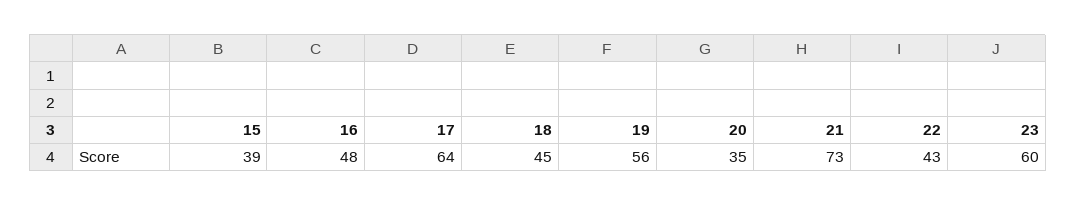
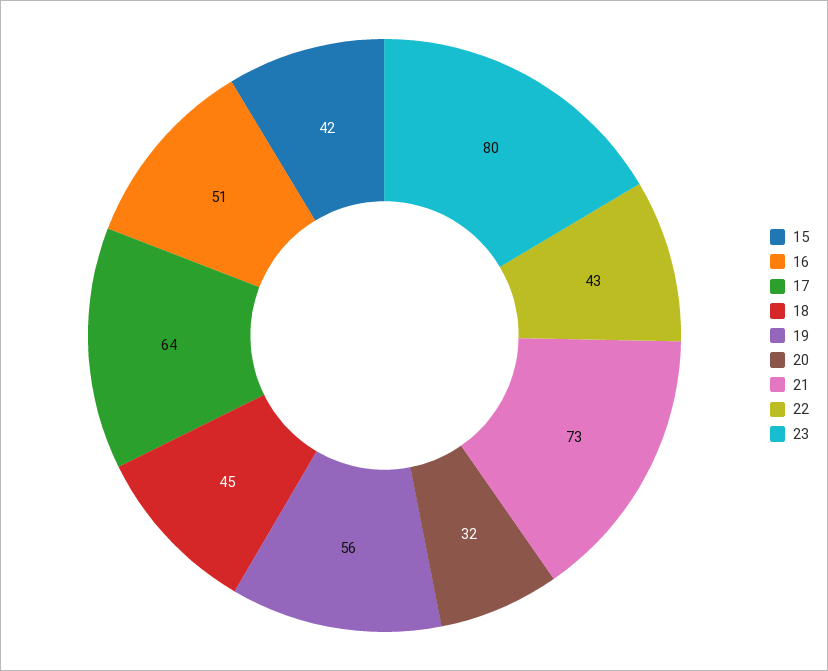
  {
-   "15": 39,
+   "15": 42,
-   "16": 48,
+   "16": 51,
    "17": 64,
    "18": 45,
    "19": 56,
-   "20": 35,
+   "20": 32,
    "21": 73,
    "22": 43,
-   "23": 60
+   "23": 80
  }

